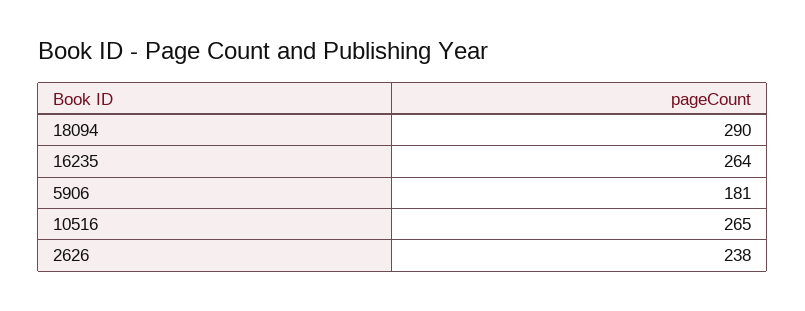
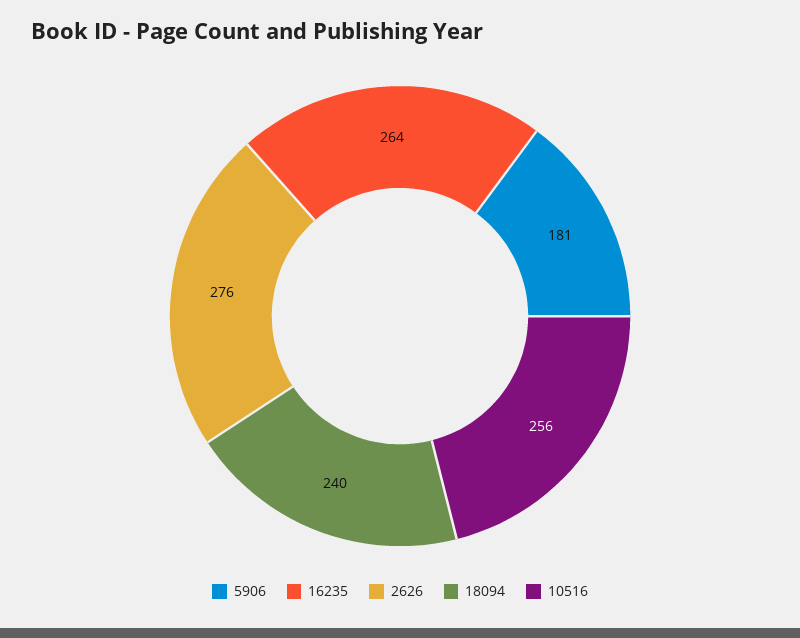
  {
-   "18094": 290,
+   "18094": 240,
    "16235": 264,
    "5906": 181,
-   "10516": 265,
+   "10516": 256,
-   "2626": 238
+   "2626": 276
  }

